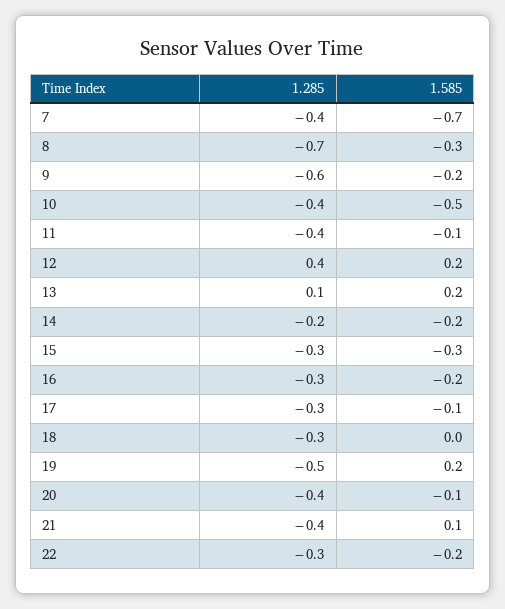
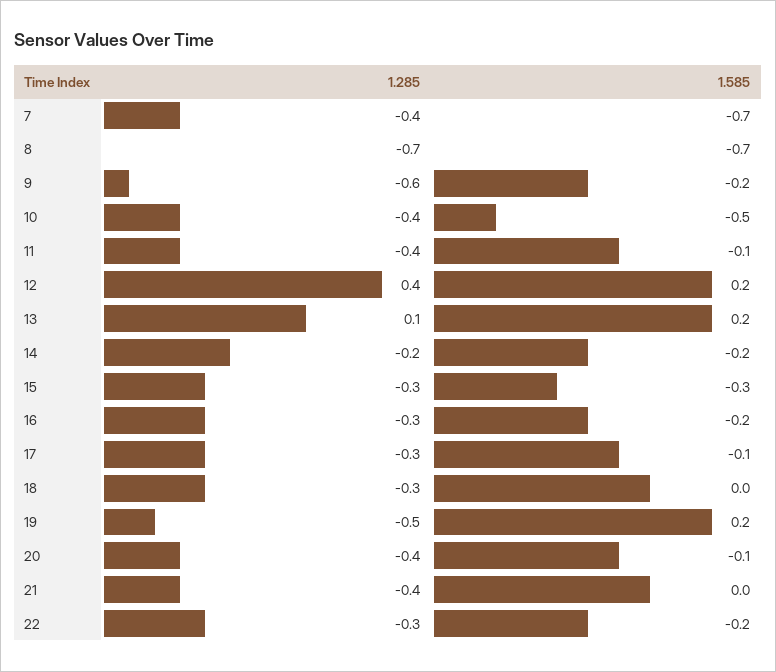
  {
    "1.285": {
      "7": -0.4,
      "8": -0.7,
      "9": -0.6,
      "10": -0.4,
      "11": -0.4,
      "12": 0.4,
      "13": 0.1,
      "14": -0.2,
      "15": -0.3,
      "16": -0.3,
      "17": -0.3,
      "18": -0.3,
      "19": -0.5,
      "20": -0.4,
      "21": -0.4,
      "22": -0.3
    },
    "1.585": {
      "7": -0.7,
-     "8": -0.3,
+     "8": -0.7,
      "9": -0.2,
      "10": -0.5,
      "11": -0.1,
      "12": 0.2,
      "13": 0.2,
      "14": -0.2,
      "15": -0.3,
      "16": -0.2,
      "17": -0.1,
      "18": 0,
      "19": 0.2,
      "20": -0.1,
-     "21": 0.1,
+     "21": 0,
      "22": -0.2
    }
  }

